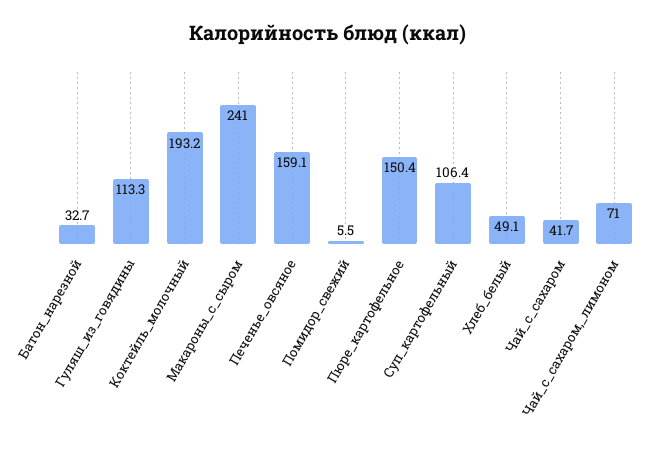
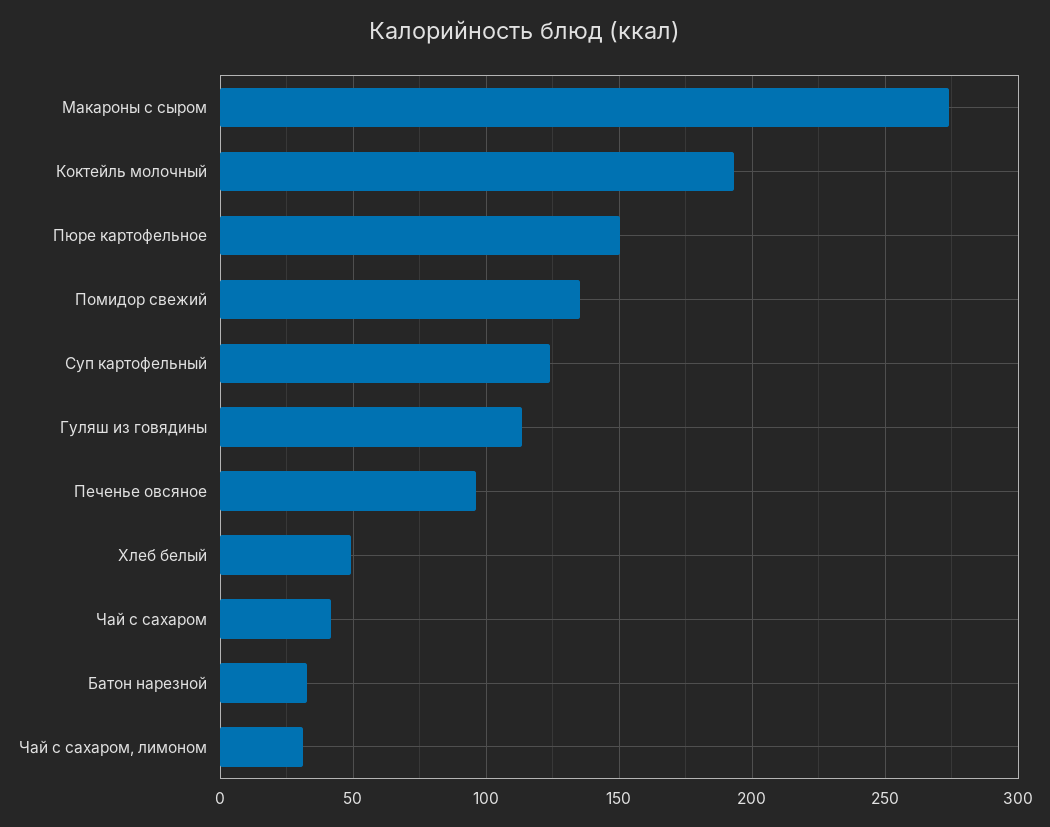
  {
    "Батон_нарезной": 32.7,
    "Гуляш_из_говядины": 113.3,
    "Коктейль_молочный": 193.2,
-   "Макароны_с_сыром": 241,
+   "Макароны_с_сыром": 275,
-   "Печенье_овсяное": 159.1,
+   "Печенье_овсяное": 95,
-   "Помидор_свежий": 5.5,
+   "Помидор_свежий": 135,
    "Пюре_картофельное": 150.4,
-   "Суп_картофельный": 106.4,
+   "Суп_картофельный": 125,
    "Хлеб_белый": 49.1,
    "Чай_с_сахаром": 41.7,
-   "Чай_с_сахаром,_лимоном": 71
+   "Чай_с_сахаром,_лимоном": 30
  }

